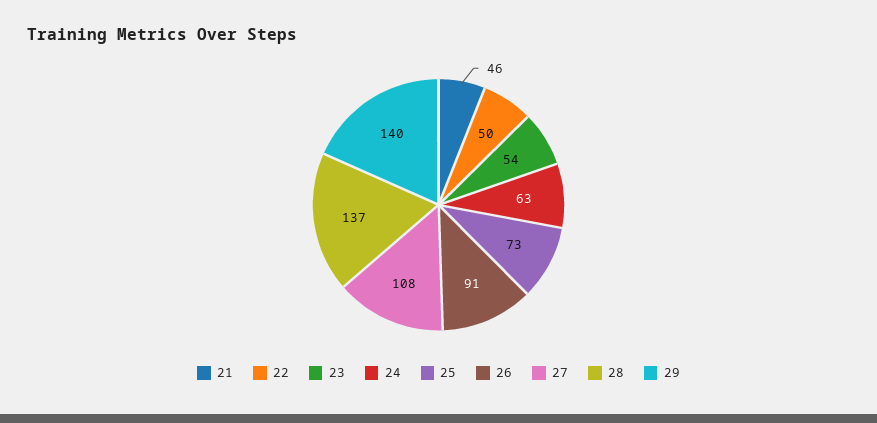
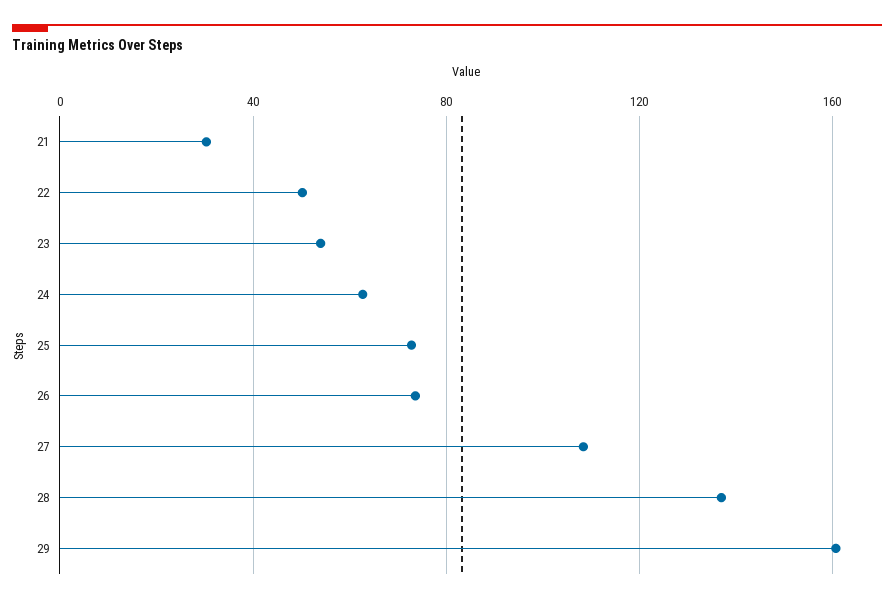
  {
-   "21": 46,
+   "21": 30,
    "22": 50,
    "23": 54,
    "24": 63,
    "25": 73,
-   "26": 91,
+   "26": 75,
    "27": 108,
    "28": 137,
-   "29": 140
+   "29": 160
  }

